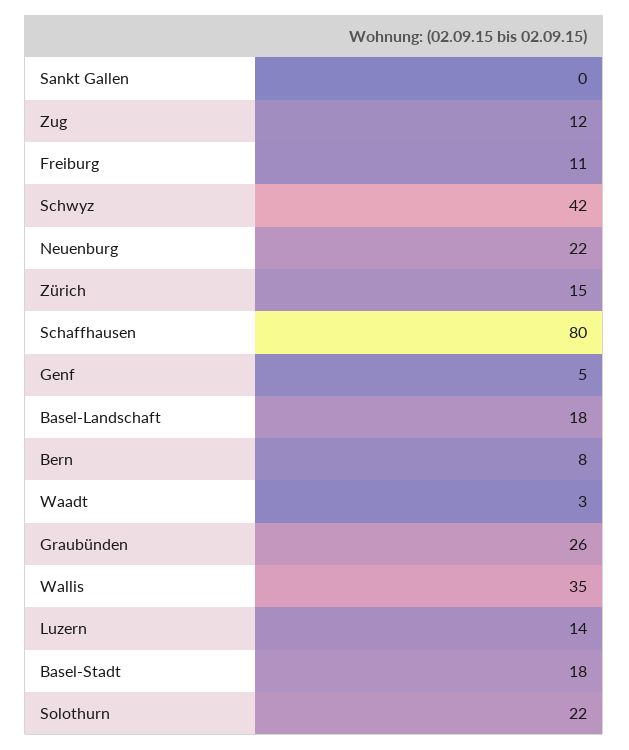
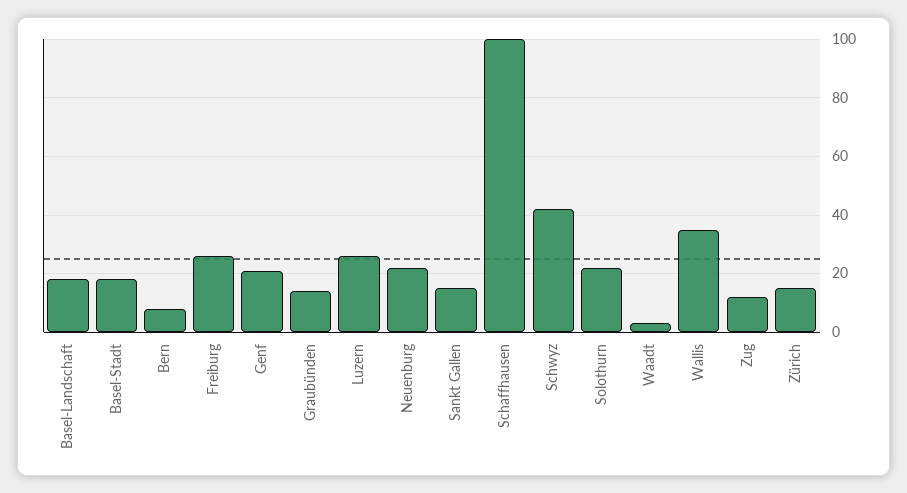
  {
-   "Sankt Gallen": 0,
+   "Sankt Gallen": 15,
    "Zug": 12,
-   "Freiburg": 11,
+   "Freiburg": 25,
    "Schwyz": 42,
    "Neuenburg": 22,
    "Zürich": 15,
-   "Schaffhausen": 80,
+   "Schaffhausen": 100,
-   "Genf": 5,
+   "Genf": 20,
    "Basel-Landschaft": 18,
    "Bern": 8,
    "Waadt": 3,
-   "Graubünden": 26,
+   "Graubünden": 15,
    "Wallis": 35,
-   "Luzern": 14,
+   "Luzern": 25,
    "Basel-Stadt": 18,
    "Solothurn": 22
  }

